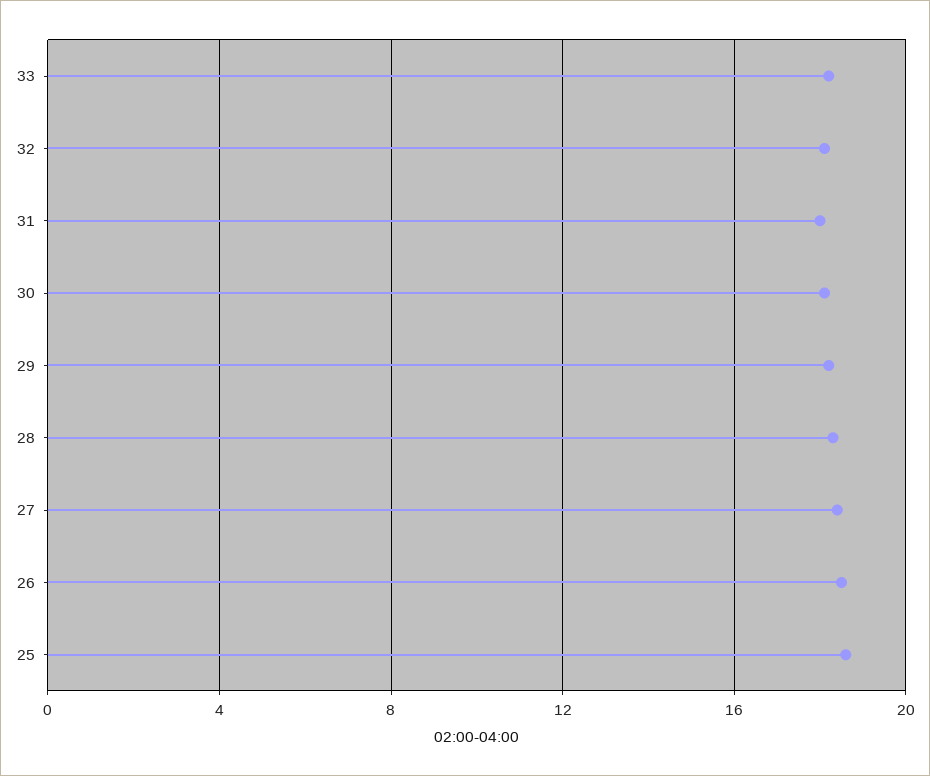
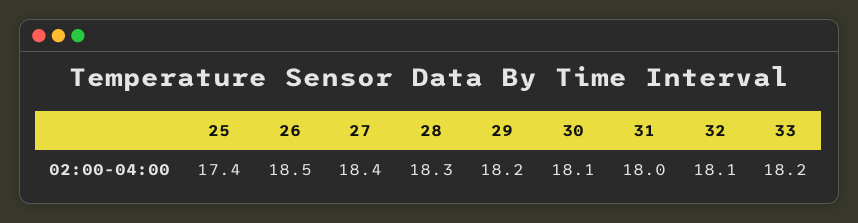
  {
    "33": 18.2,
    "32": 18.1,
    "31": 18,
    "30": 18.1,
    "29": 18.2,
    "28": 18.3,
    "27": 18.4,
    "26": 18.5,
-   "25": 18.5
+   "25": 17.4
  }

